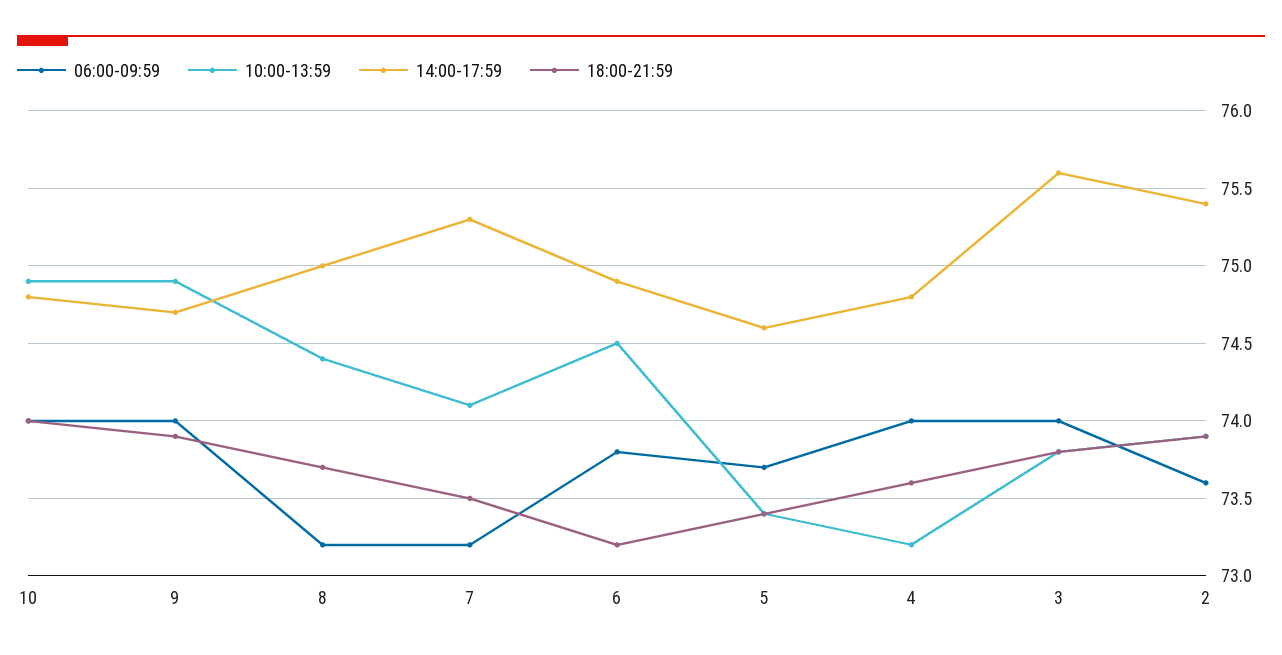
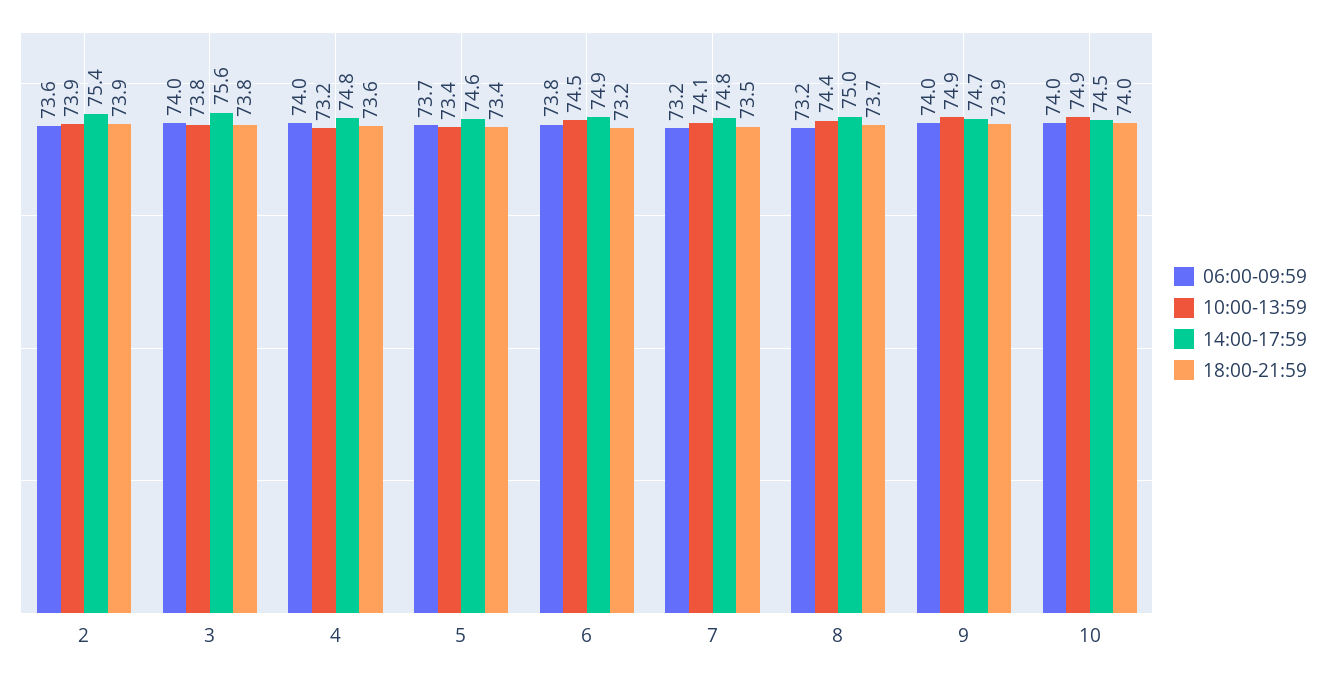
  {
    "06:00-09:59": {
      "10": 74,
      "9": 74,
      "8": 73.2,
      "7": 73.2,
      "6": 73.8,
      "5": 73.7,
      "4": 74,
      "3": 74,
      "2": 73.6
    },
    "10:00-13:59": {
      "10": 74.9,
      "9": 74.9,
      "8": 74.4,
      "7": 74.1,
      "6": 74.5,
      "5": 73.4,
      "4": 73.2,
      "3": 73.8,
      "2": 73.9
    },
    "14:00-17:59": {
-     "10": 74.8,
+     "10": 74.5,
      "9": 74.7,
      "8": 75,
-     "7": 75.3,
+     "7": 74.8,
      "6": 74.9,
      "5": 74.6,
      "4": 74.8,
      "3": 75.6,
      "2": 75.4
    },
    "18:00-21:59": {
      "10": 74,
      "9": 73.9,
      "8": 73.7,
      "7": 73.5,
      "6": 73.2,
      "5": 73.4,
      "4": 73.6,
      "3": 73.8,
      "2": 73.9
    }
  }

